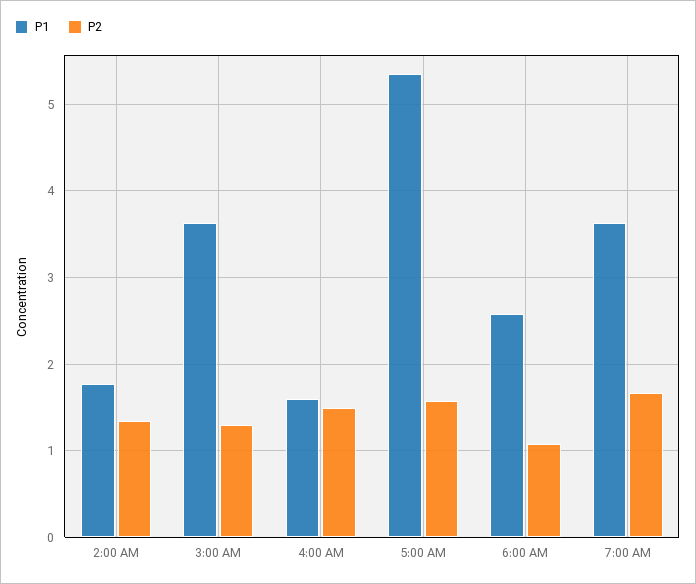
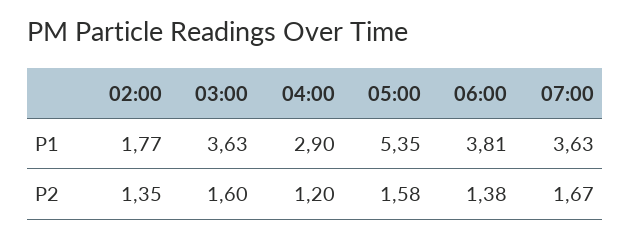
  {
    "P1": {
      "2:00 AM": 1.77,
      "3:00 AM": 3.63,
-     "4:00 AM": 1.6,
+     "4:00 AM": 2.9,
      "5:00 AM": 5.35,
-     "6:00 AM": 2.6,
+     "6:00 AM": 3.81,
      "7:00 AM": 3.63
    },
    "P2": {
      "2:00 AM": 1.35,
-     "3:00 AM": 1.3,
+     "3:00 AM": 1.6,
-     "4:00 AM": 1.5,
+     "4:00 AM": 1.2,
      "5:00 AM": 1.58,
-     "6:00 AM": 1.1,
+     "6:00 AM": 1.38,
      "7:00 AM": 1.67
    }
  }

